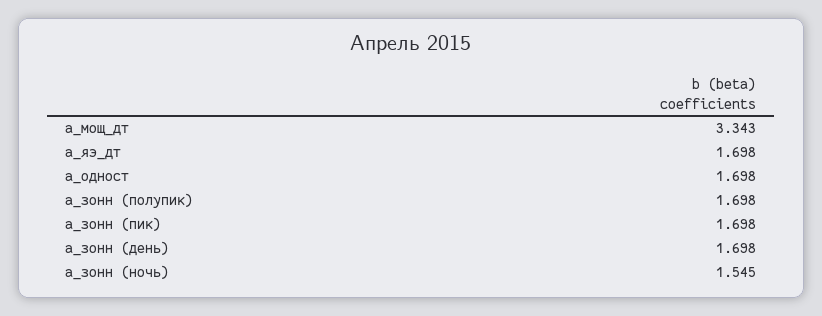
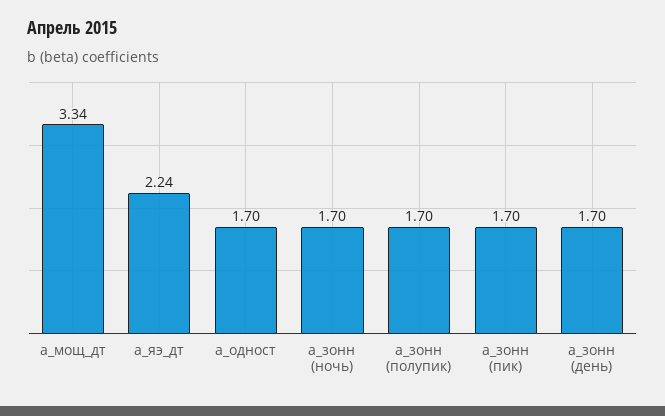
  {
    "a_мощ_дт": 3.343,
-   "a_яэ_дт": 1.698,
+   "a_яэ_дт": 2.24,
    "a_одност": 1.698,
    "a_зонн (полупик)": 1.698,
    "a_зонн (пик)": 1.698,
    "a_зонн (день)": 1.698,
-   "a_зонн (ночь)": 1.545
+   "a_зонн (ночь)": 1.7
  }

